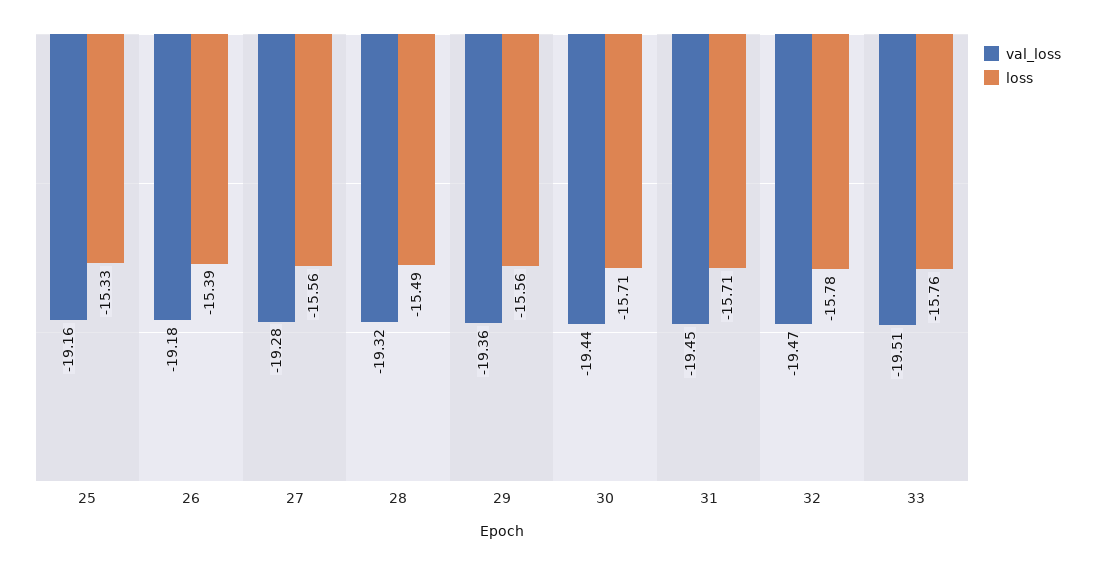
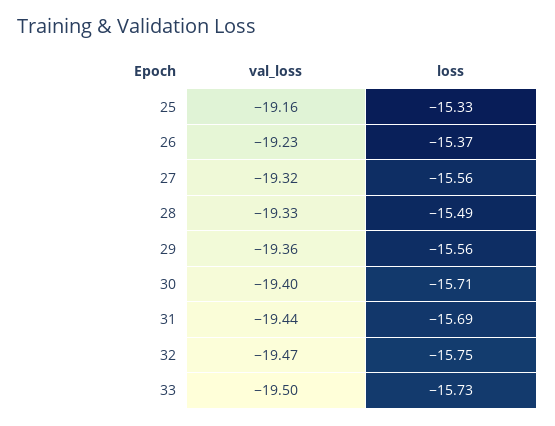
  {
    "val_loss": {
      "25": -19.16,
-     "26": -19.18,
+     "26": -19.23,
-     "27": -19.28,
+     "27": -19.32,
-     "28": -19.32,
+     "28": -19.33,
      "29": -19.36,
-     "30": -19.44,
+     "30": -19.4,
-     "31": -19.45,
+     "31": -19.44,
      "32": -19.47,
-     "33": -19.51
+     "33": -19.5
    },
    "loss": {
      "25": -15.33,
-     "26": -15.39,
+     "26": -15.37,
      "27": -15.56,
      "28": -15.49,
      "29": -15.56,
      "30": -15.71,
-     "31": -15.71,
+     "31": -15.69,
-     "32": -15.78,
+     "32": -15.75,
-     "33": -15.76
+     "33": -15.73
    }
  }

